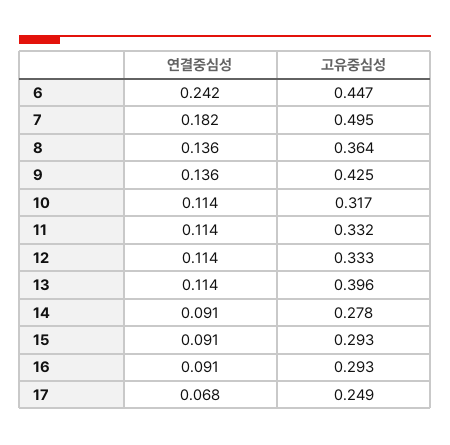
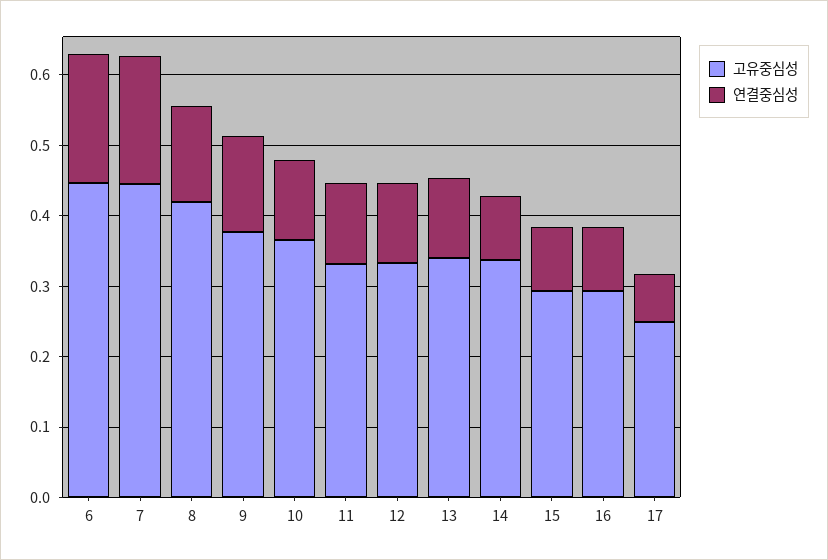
  {
    "연결중심성": {
-     "6": 0.242,
+     "6": 0.18,
      "7": 0.182,
      "8": 0.136,
      "9": 0.136,
      "10": 0.114,
      "11": 0.114,
      "12": 0.114,
      "13": 0.114,
      "14": 0.091,
      "15": 0.091,
      "16": 0.091,
      "17": 0.068
    },
    "고유중심성": {
      "6": 0.447,
-     "7": 0.495,
+     "7": 0.44,
-     "8": 0.364,
+     "8": 0.42,
-     "9": 0.425,
+     "9": 0.38,
-     "10": 0.317,
+     "10": 0.36,
      "11": 0.332,
      "12": 0.333,
-     "13": 0.396,
+     "13": 0.34,
-     "14": 0.278,
+     "14": 0.34,
      "15": 0.293,
      "16": 0.293,
      "17": 0.249
    }
  }

